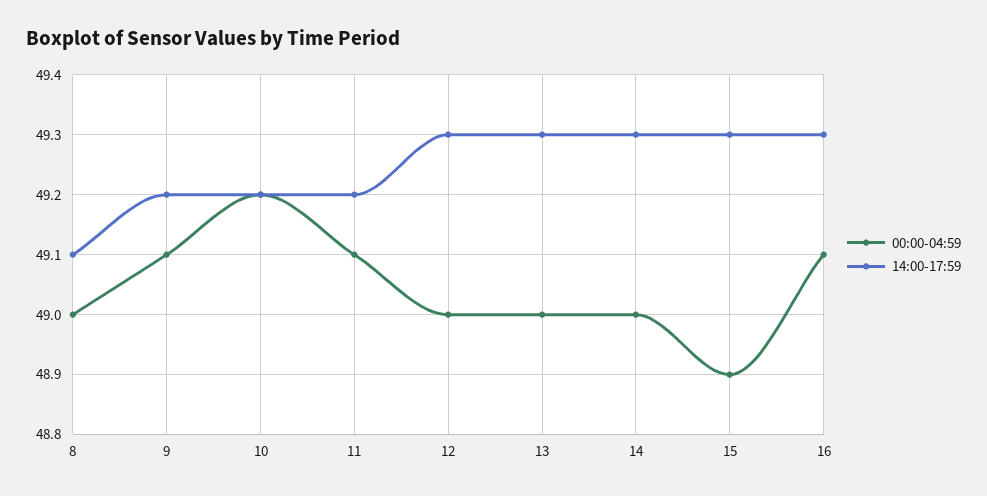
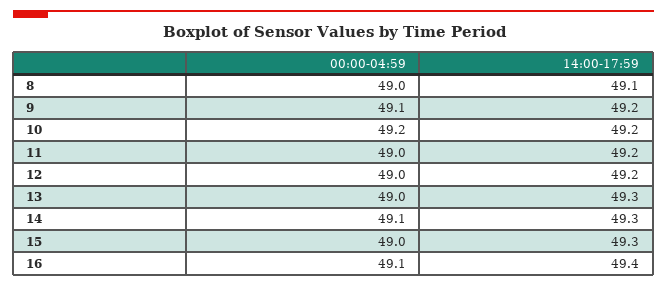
  {
    "00:00-04:59": {
      "8": 49,
      "9": 49.1,
      "10": 49.2,
-     "11": 49.1,
+     "11": 49,
      "12": 49,
      "13": 49,
-     "14": 49,
+     "14": 49.1,
-     "15": 48.9,
+     "15": 49,
      "16": 49.1
    },
    "14:00-17:59": {
      "8": 49.1,
      "9": 49.2,
      "10": 49.2,
      "11": 49.2,
-     "12": 49.3,
+     "12": 49.2,
      "13": 49.3,
      "14": 49.3,
      "15": 49.3,
-     "16": 49.3
+     "16": 49.4
    }
  }

